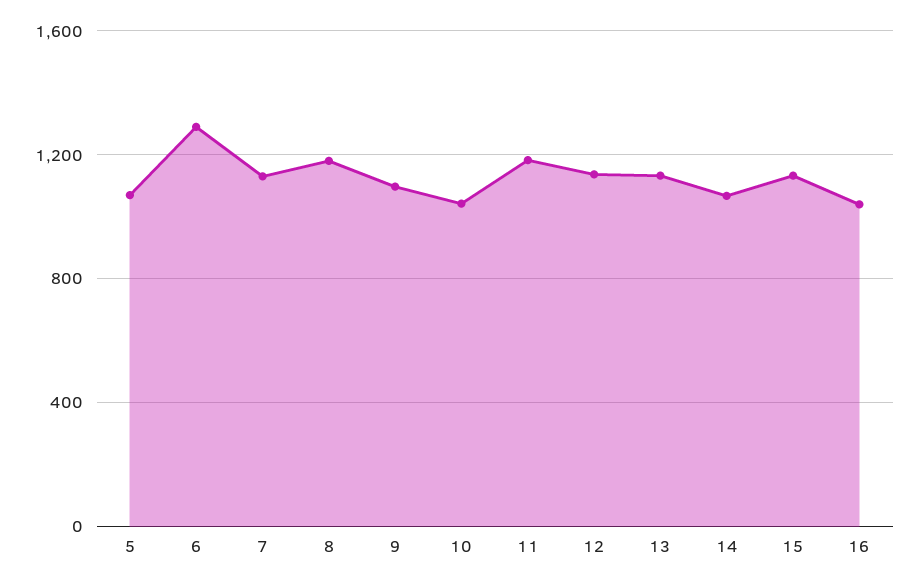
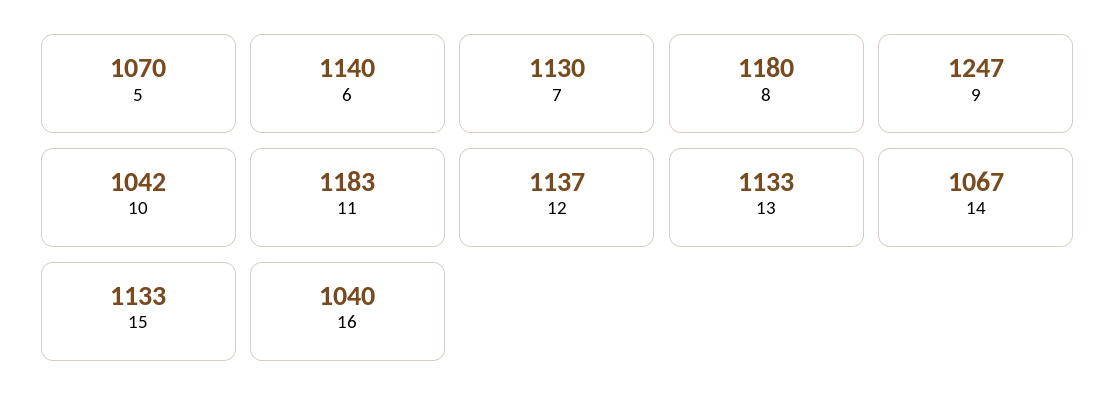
  {
    "5": 1070,
-   "6": 1300,
+   "6": 1140,
    "7": 1130,
    "8": 1180,
-   "9": 1100,
+   "9": 1247,
    "10": 1042,
    "11": 1183,
    "12": 1137,
    "13": 1133,
    "14": 1067,
    "15": 1133,
    "16": 1040
  }

